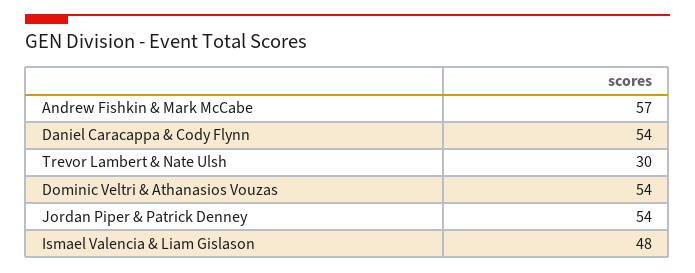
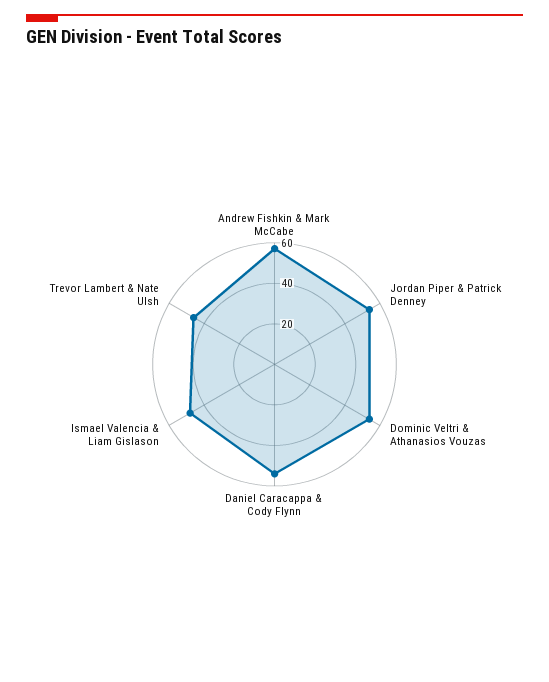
  {
    "Andrew Fishkin & Mark McCabe": 57,
    "Daniel Caracappa & Cody Flynn": 54,
-   "Trevor Lambert & Nate Ulsh": 30,
+   "Trevor Lambert & Nate Ulsh": 45,
    "Dominic Veltri & Athanasios Vouzas": 54,
    "Jordan Piper & Patrick Denney": 54,
    "Ismael Valencia & Liam Gislason": 48
  }

